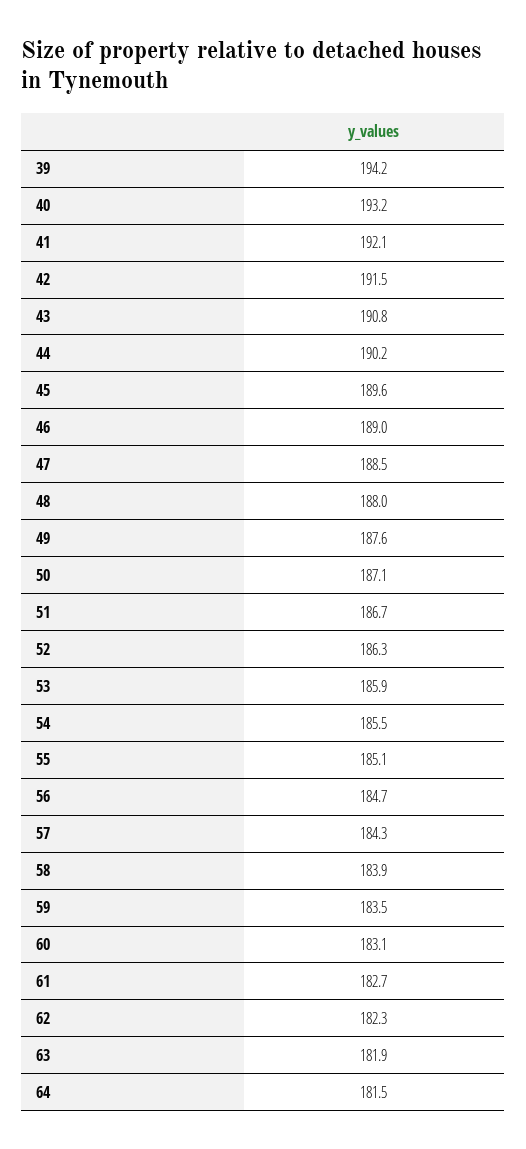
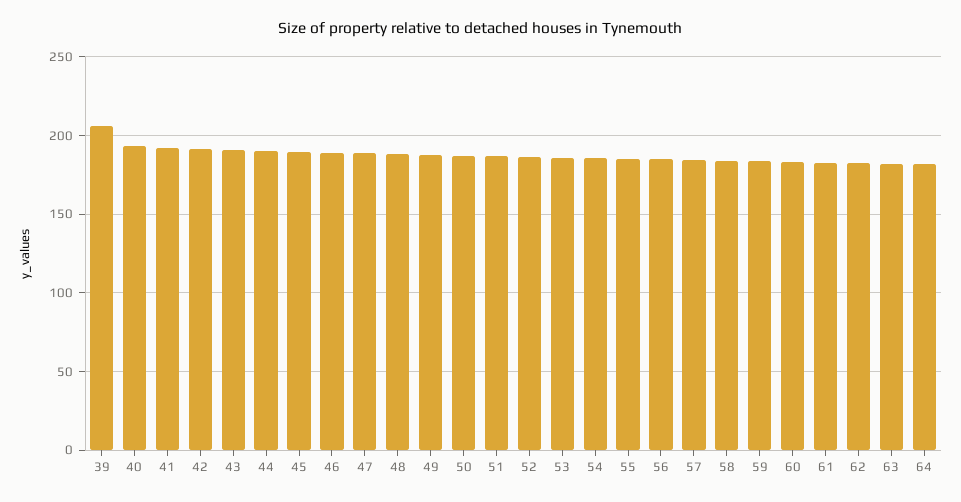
  {
-   "39": 194.2,
+   "39": 205,
    "40": 193.2,
    "41": 192.1,
    "42": 191.5,
    "43": 190.8,
    "44": 190.2,
    "45": 189.6,
    "46": 189,
    "47": 188.5,
    "48": 188,
    "49": 187.6,
    "50": 187.1,
    "51": 186.7,
    "52": 186.3,
    "53": 185.9,
    "54": 185.5,
    "55": 185.1,
    "56": 184.7,
    "57": 184.3,
    "58": 183.9,
    "59": 183.5,
    "60": 183.1,
    "61": 182.7,
    "62": 182.3,
    "63": 181.9,
    "64": 181.5
  }

